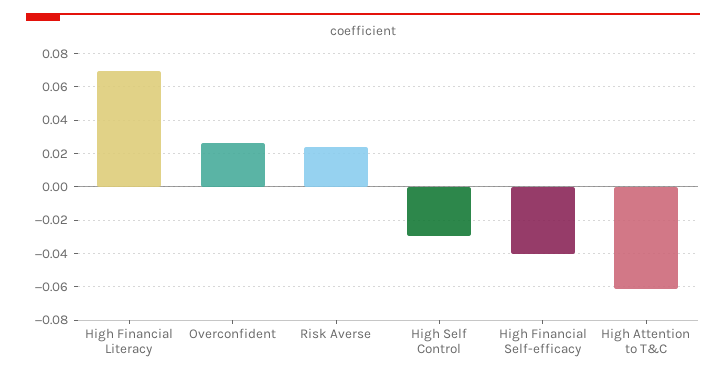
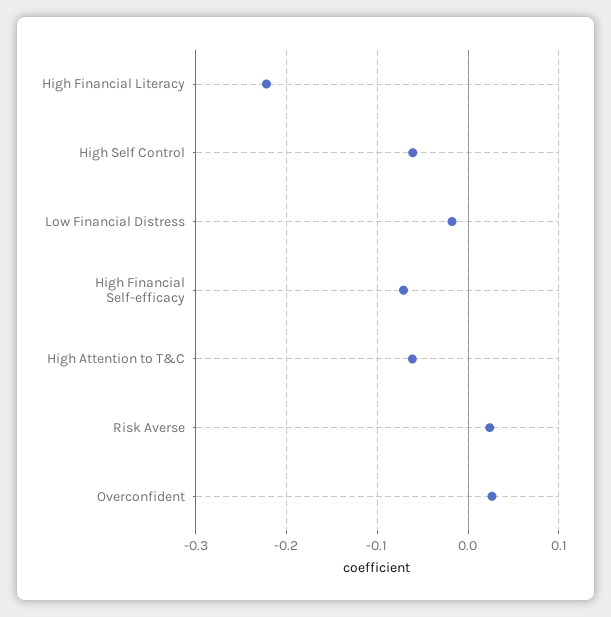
  {
-   "High Financial Literacy": 0.07,
+   "High Financial Literacy": -0.22,
    "Overconfident": 0.025,
    "Risk Averse": 0.025,
-   "High Self Control": -0.03,
+   "High Self Control": -0.06,
-   "High Financial Self-efficacy": -0.04,
+   "High Financial Self-efficacy": -0.07,
-   "High Attention to T&C": -0.06
+   "High Attention to T&C": -0.06,
+   "Low Financial Distress": -0.02
  }

